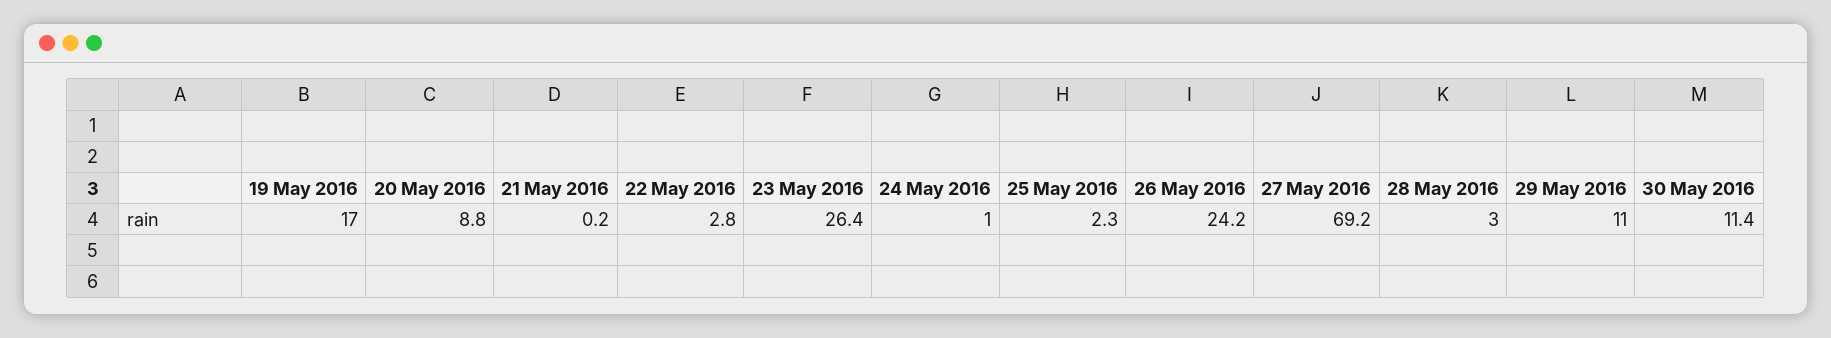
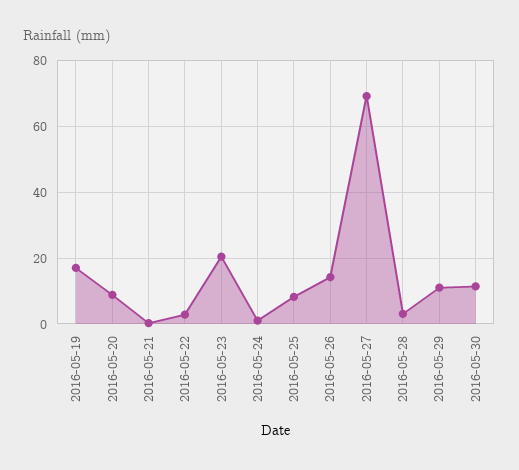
  {
    "19 May 2016": 17,
    "20 May 2016": 8.8,
    "21 May 2016": 0.2,
    "22 May 2016": 2.8,
-   "23 May 2016": 26.4,
+   "23 May 2016": 20,
    "24 May 2016": 1,
-   "25 May 2016": 2.3,
+   "25 May 2016": 8,
-   "26 May 2016": 24.2,
+   "26 May 2016": 14,
    "27 May 2016": 69.2,
    "28 May 2016": 3,
    "29 May 2016": 11,
    "30 May 2016": 11.4
  }

